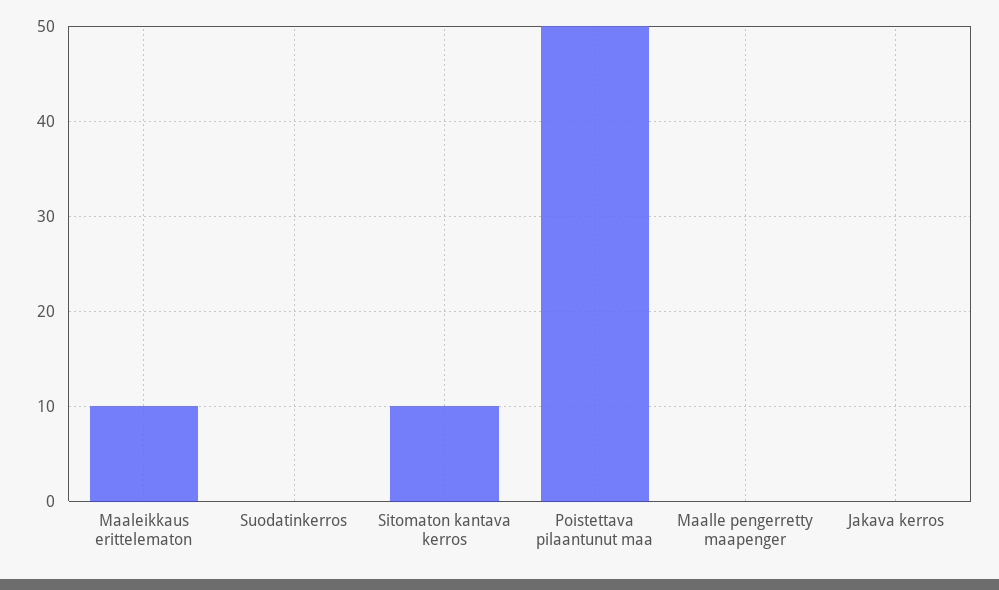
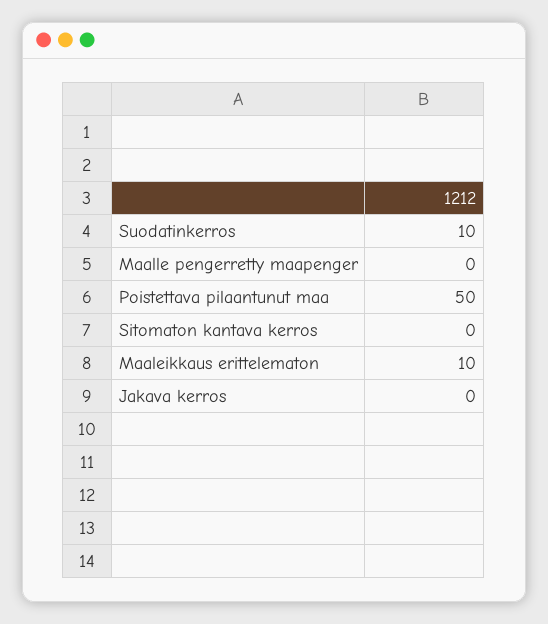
  {
    "Maaleikkaus erittelematon": 10,
-   "Suodatinkerros": 0,
+   "Suodatinkerros": 10,
-   "Sitomaton kantava kerros": 10,
+   "Sitomaton kantava kerros": 0,
    "Poistettava pilaantunut maa": 50,
    "Maalle pengerretty maapenger": 0,
    "Jakava kerros": 0
  }

